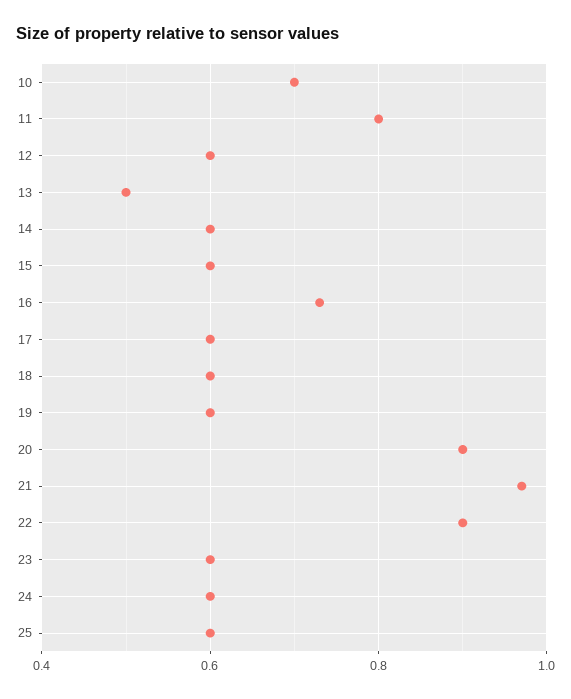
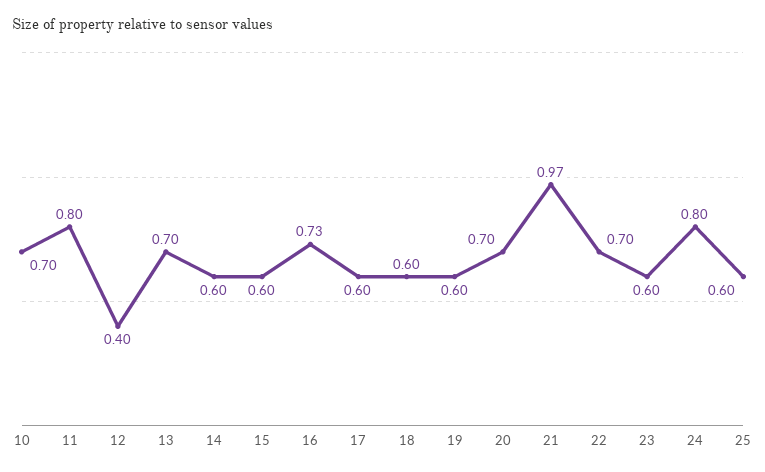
  {
    "10": 0.7,
    "11": 0.8,
-   "12": 0.6,
+   "12": 0.4,
-   "13": 0.5,
+   "13": 0.7,
    "14": 0.6,
    "15": 0.6,
    "16": 0.73,
    "17": 0.6,
    "18": 0.6,
    "19": 0.6,
-   "20": 0.9,
+   "20": 0.7,
    "21": 0.97,
-   "22": 0.9,
+   "22": 0.7,
    "23": 0.6,
-   "24": 0.6,
+   "24": 0.8,
    "25": 0.6
  }

